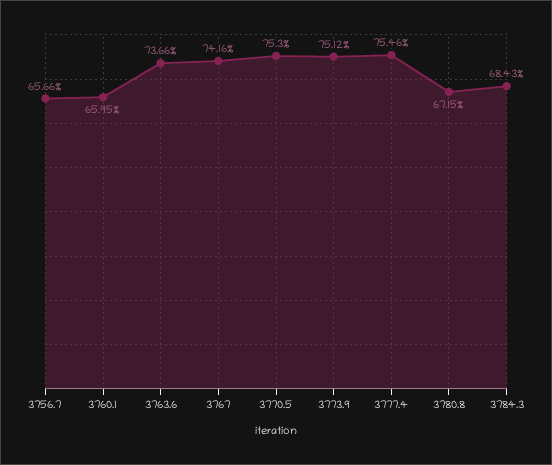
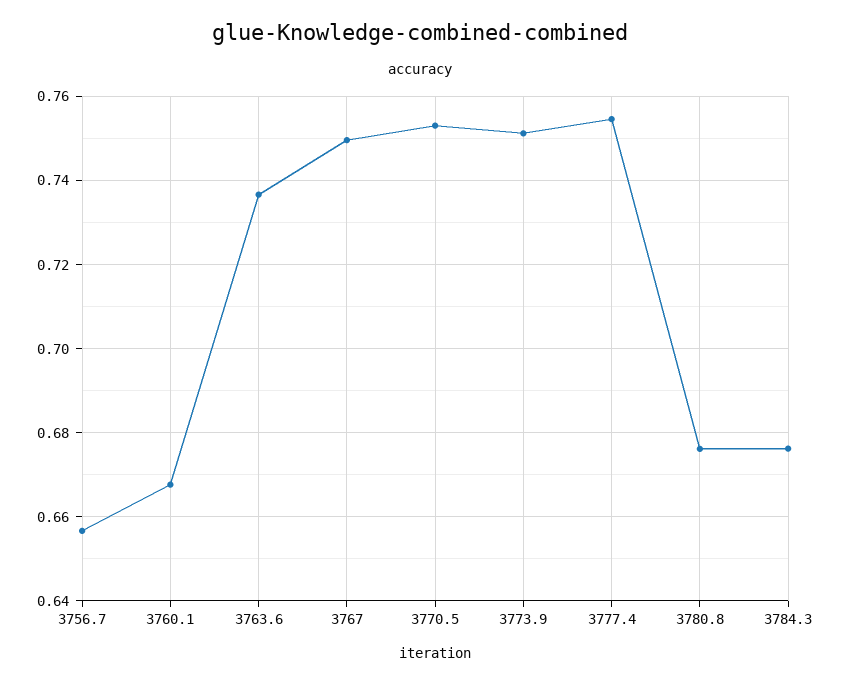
  {
    "3756.7": 0.6566,
-   "3760.1": 0.6595,
+   "3760.1": 0.668,
    "3763.6": 0.7366,
-   "3767": 0.7416,
+   "3767": 0.75,
    "3770.5": 0.753,
    "3773.9": 0.7512,
    "3777.4": 0.7546,
-   "3780.8": 0.6715,
+   "3780.8": 0.676,
-   "3784.3": 0.6843
+   "3784.3": 0.676
  }

